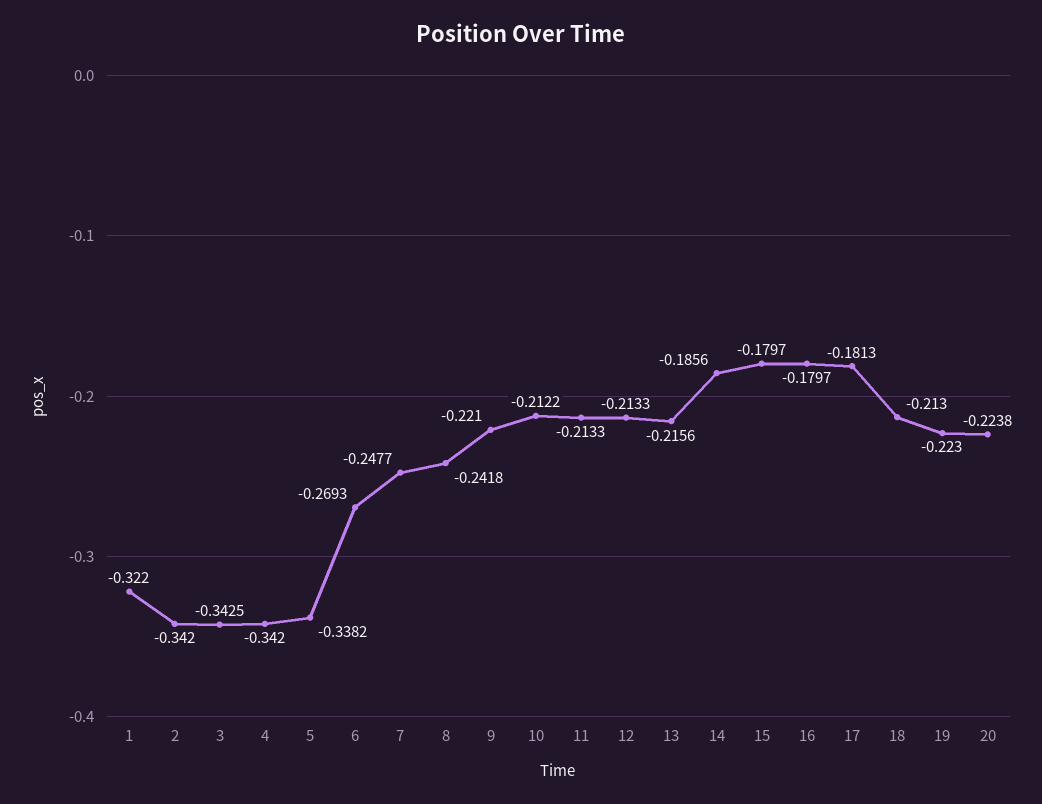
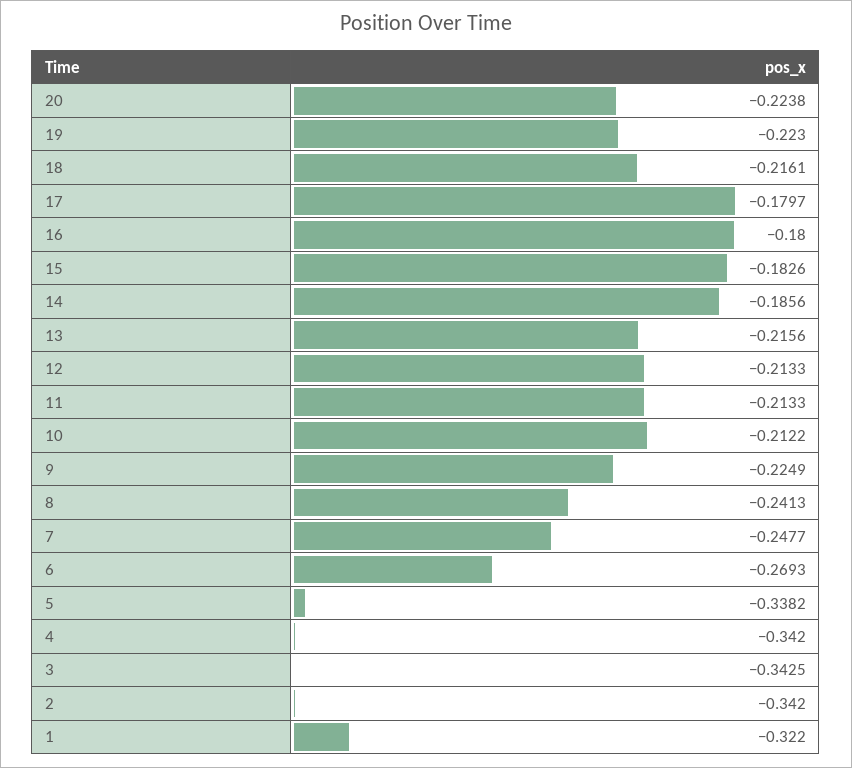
  {
    "1": -0.322,
    "2": -0.342,
    "3": -0.3425,
    "4": -0.342,
    "5": -0.3382,
    "6": -0.2693,
    "7": -0.2477,
-   "8": -0.2418,
+   "8": -0.2413,
-   "9": -0.221,
+   "9": -0.2249,
    "10": -0.2122,
    "11": -0.2133,
    "12": -0.2133,
    "13": -0.2156,
    "14": -0.1856,
-   "15": -0.1797,
+   "15": -0.1826,
-   "16": -0.1797,
+   "16": -0.18,
-   "17": -0.1813,
+   "17": -0.1797,
-   "18": -0.213,
+   "18": -0.2161,
    "19": -0.223,
    "20": -0.2238
  }

